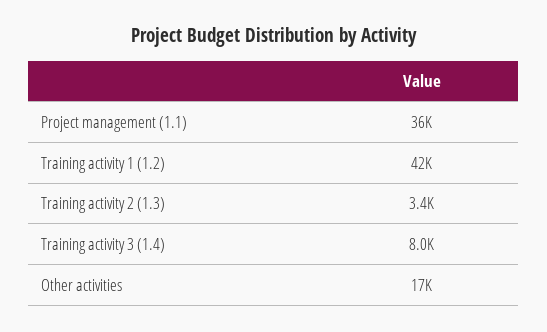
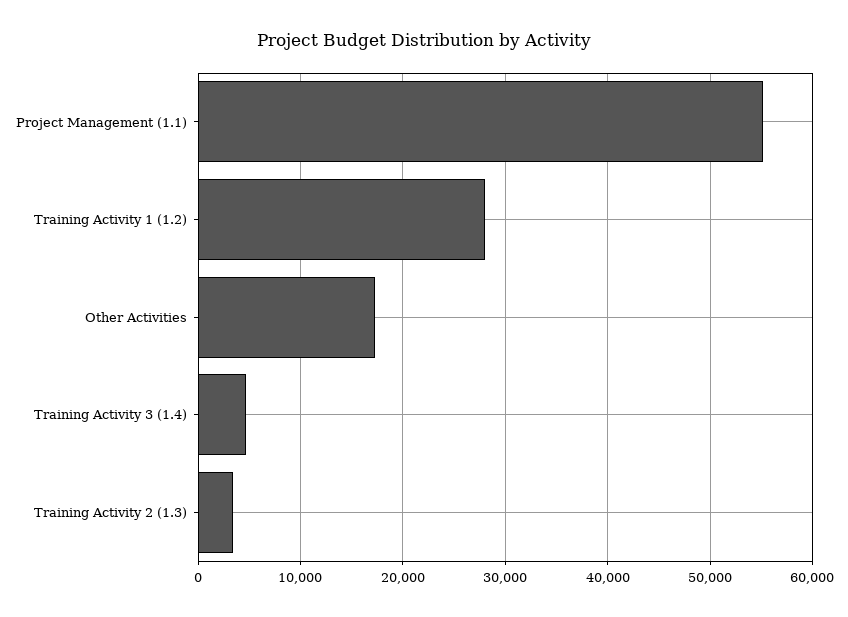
  {
-   "Project management (1.1)": 36000,
+   "Project management (1.1)": 55000,
-   "Training activity 1 (1.2)": 42000,
+   "Training activity 1 (1.2)": 28000,
    "Training activity 2 (1.3)": 3400,
-   "Training activity 3 (1.4)": 8000,
+   "Training activity 3 (1.4)": 5000,
    "Other activities": 17000
  }

